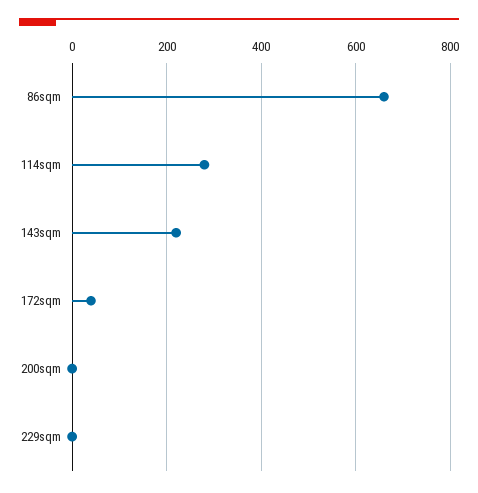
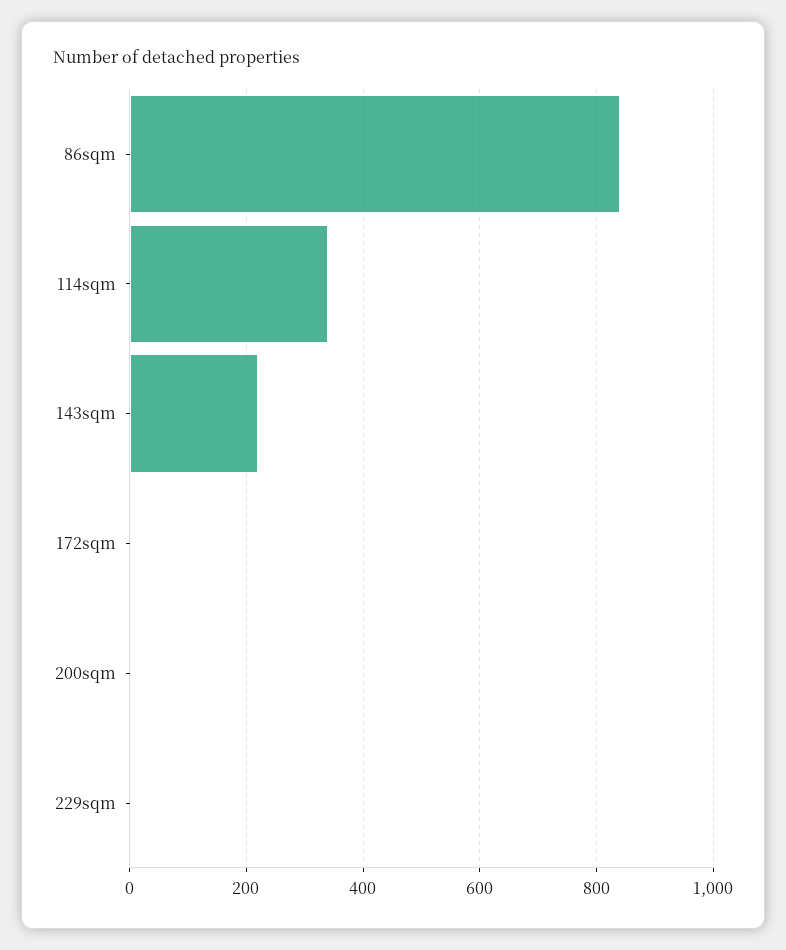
  {
-   "86sqm": 660,
+   "86sqm": 840,
-   "114sqm": 280,
+   "114sqm": 340,
    "143sqm": 220,
-   "172sqm": 40,
+   "172sqm": 0,
    "200sqm": 0,
    "229sqm": 0
  }

